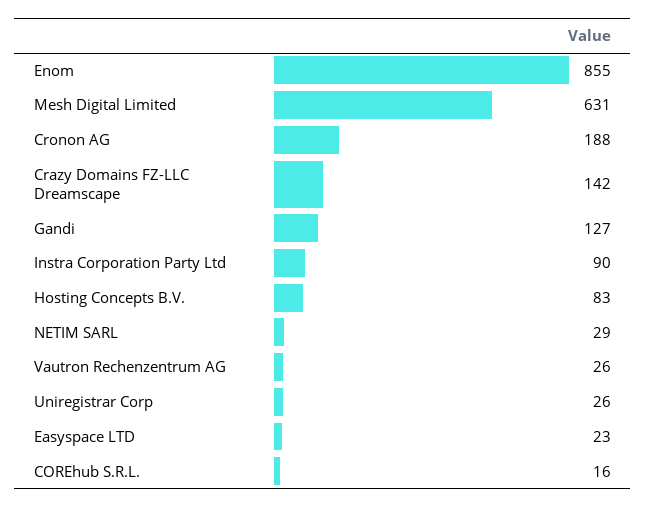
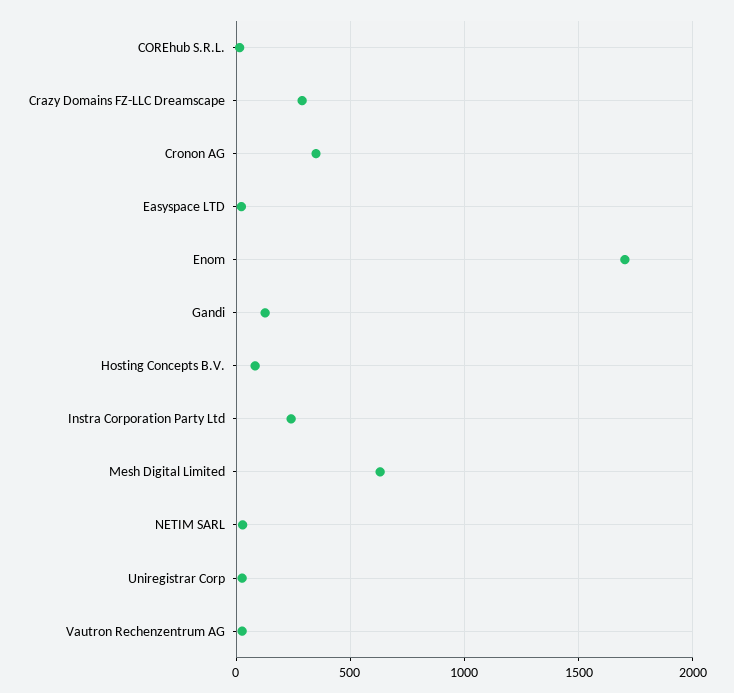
  {
-   "Enom": 855,
+   "Enom": 1700,
    "Mesh Digital Limited": 631,
-   "Cronon AG": 188,
+   "Cronon AG": 350,
-   "Crazy Domains FZ-LLC Dreamscape": 142,
+   "Crazy Domains FZ-LLC Dreamscape": 300,
    "Gandi": 127,
-   "Instra Corporation Party Ltd": 90,
+   "Instra Corporation Party Ltd": 250,
    "Hosting Concepts B.V.": 83,
    "NETIM SARL": 29,
    "Vautron Rechenzentrum AG": 26,
    "Uniregistrar Corp": 26,
    "Easyspace LTD": 23,
    "COREhub S.R.L.": 16
  }

